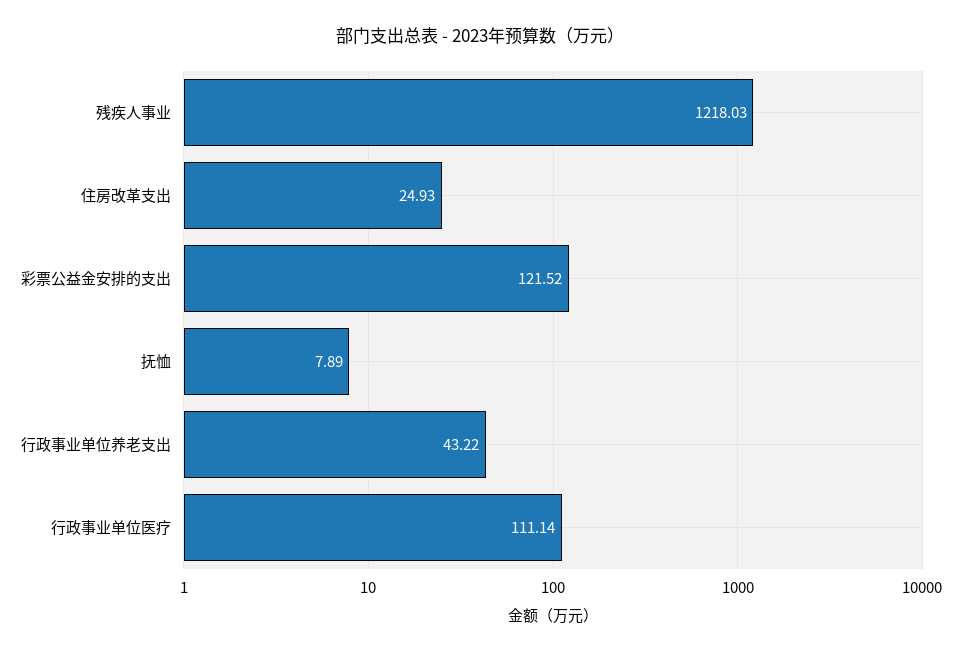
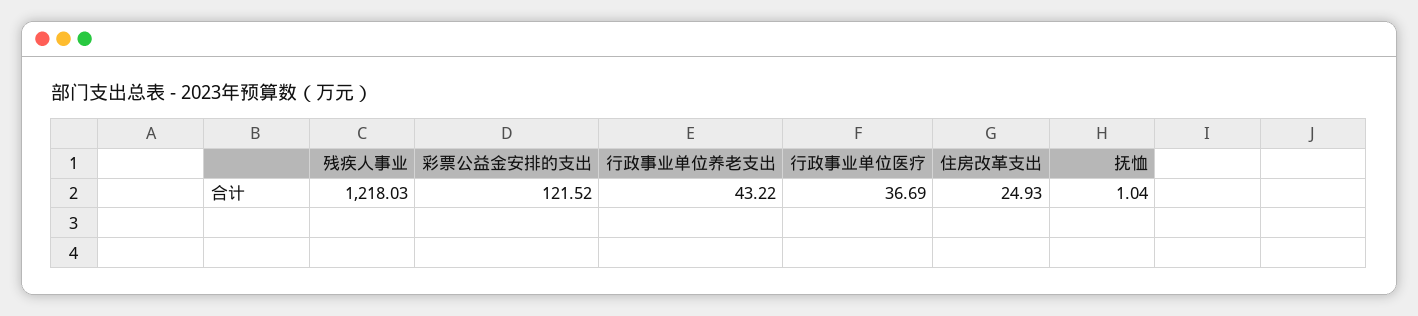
  {
    "残疾人事业": 1218.03,
    "住房改革支出": 24.93,
    "彩票公益金安排的支出": 121.52,
-   "抚恤": 7.89,
+   "抚恤": 1.04,
    "行政事业单位养老支出": 43.22,
-   "行政事业单位医疗": 111.14
+   "行政事业单位医疗": 36.69
  }

